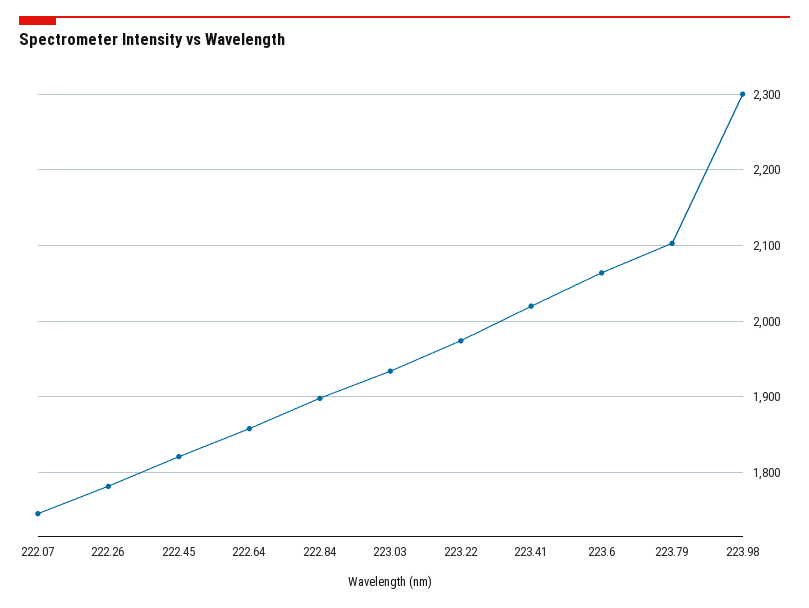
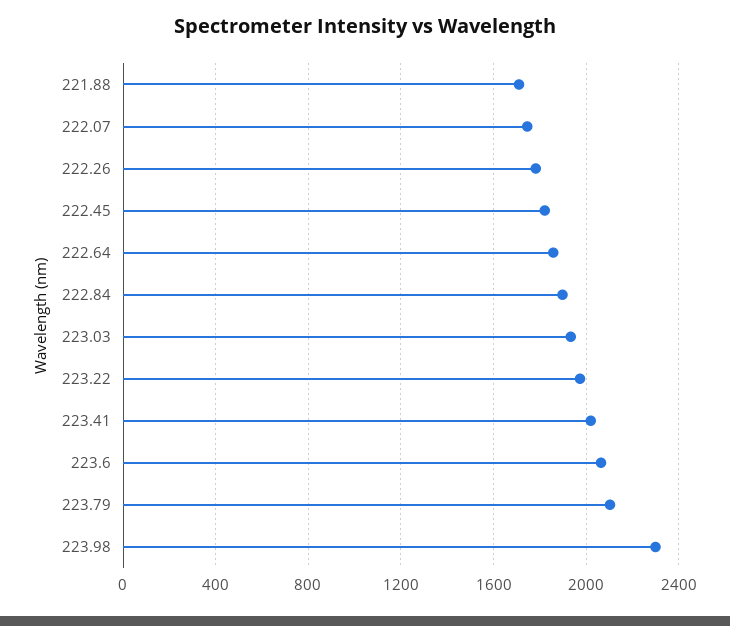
  {
    "222.07": 1750,
    "222.26": 1780,
    "222.45": 1820,
    "222.64": 1860,
    "222.84": 1900,
    "223.03": 1930,
    "223.22": 1970,
    "223.41": 2020,
    "223.6": 2060,
    "223.79": 2100,
-   "223.98": 2300
+   "223.98": 2300,
+   "221.88": 1700
  }

